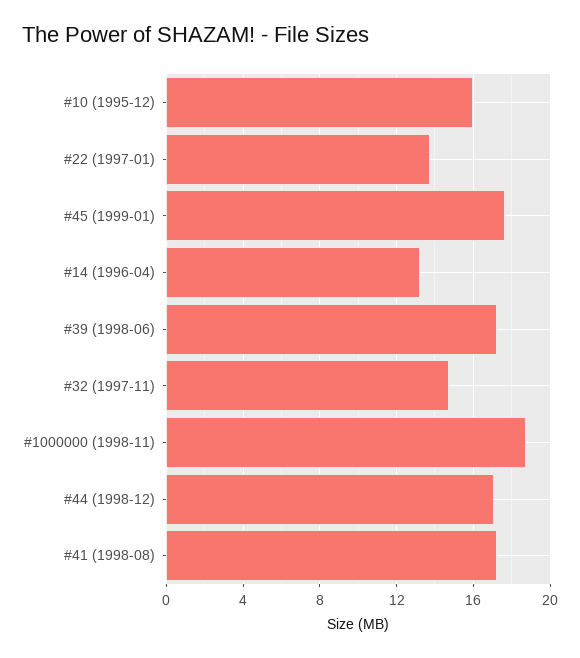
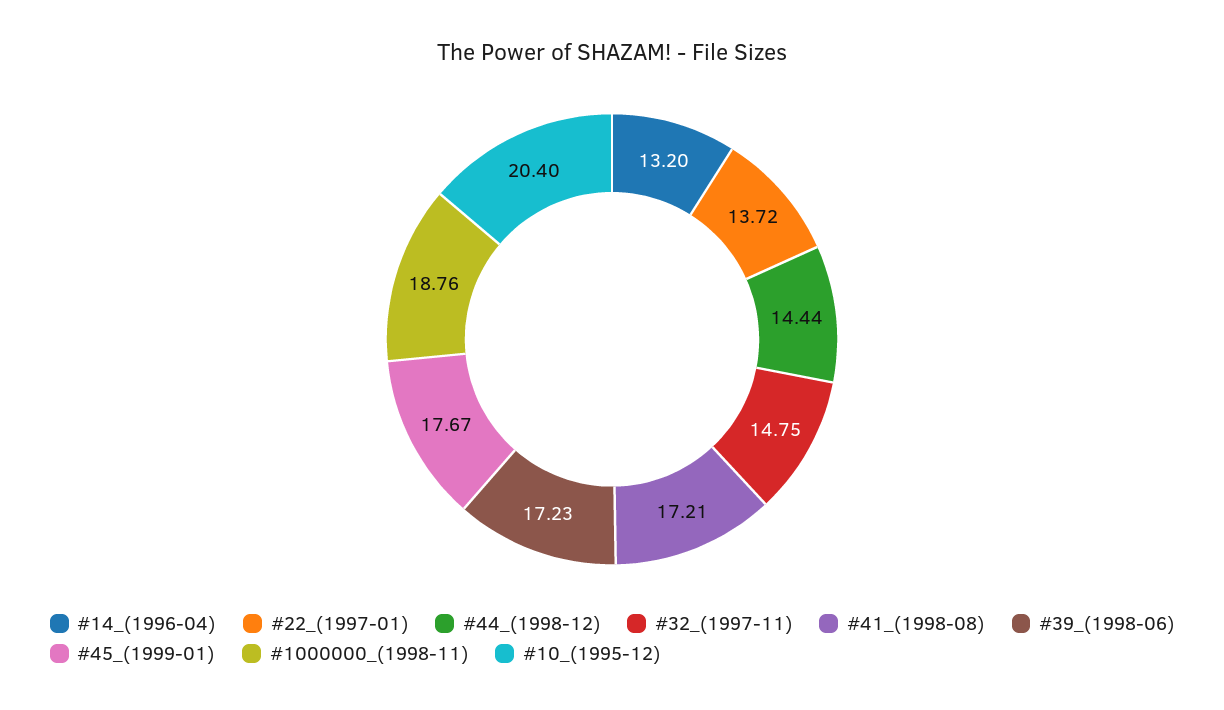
  {
-   "#10 (1995-12)": 16,
+   "#10 (1995-12)": 20.4,
    "#22 (1997-01)": 13.72,
    "#45 (1999-01)": 17.67,
    "#14 (1996-04)": 13.2,
    "#39 (1998-06)": 17.23,
    "#32 (1997-11)": 14.75,
    "#1000000 (1998-11)": 18.76,
-   "#44 (1998-12)": 17,
+   "#44 (1998-12)": 14.44,
    "#41 (1998-08)": 17.21
  }

